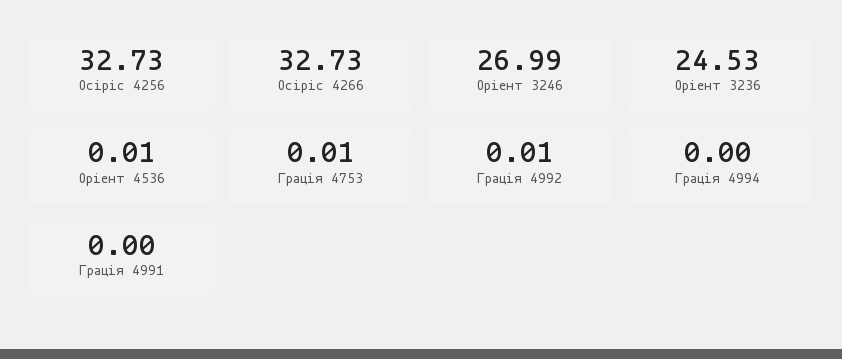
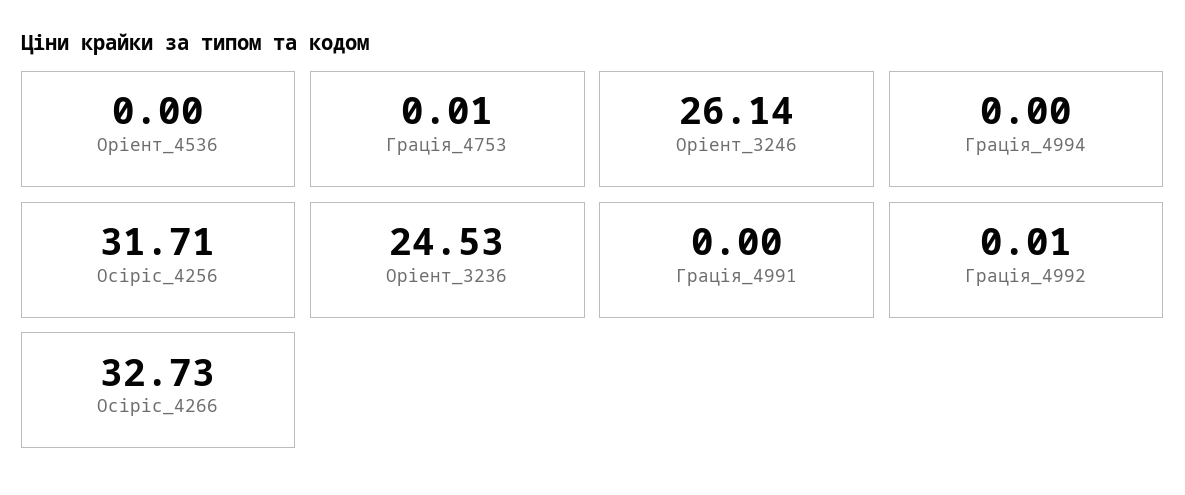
  {
-   "Осіріс 4256": 32.73,
+   "Осіріс 4256": 31.71,
    "Осіріс 4266": 32.73,
-   "Оріент 3246": 26.99,
+   "Оріент 3246": 26.14,
    "Оріент 3236": 24.53,
-   "Оріент 4536": 0.01,
+   "Оріент 4536": 0,
    "Грація 4753": 0.01,
    "Грація 4992": 0.01,
    "Грація 4994": 0,
    "Грація 4991": 0
  }

